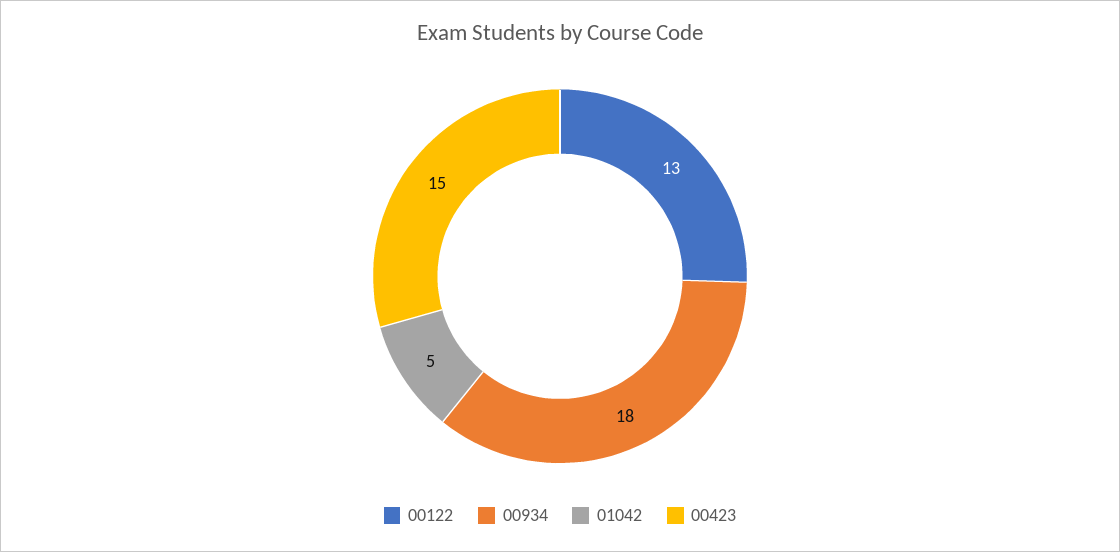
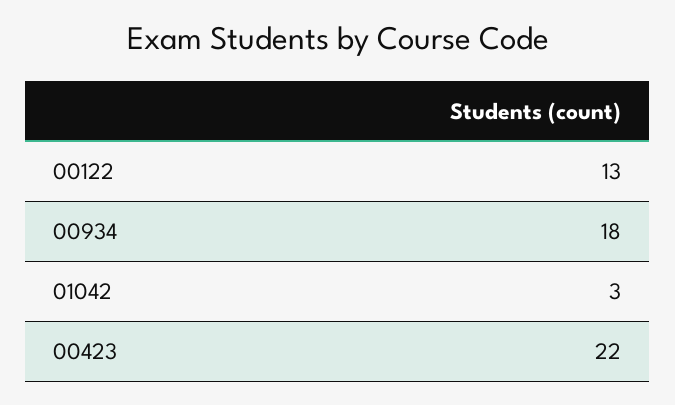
  {
    "00122": 13,
    "00934": 18,
-   "01042": 5,
+   "01042": 3,
-   "00423": 15
+   "00423": 22
  }

